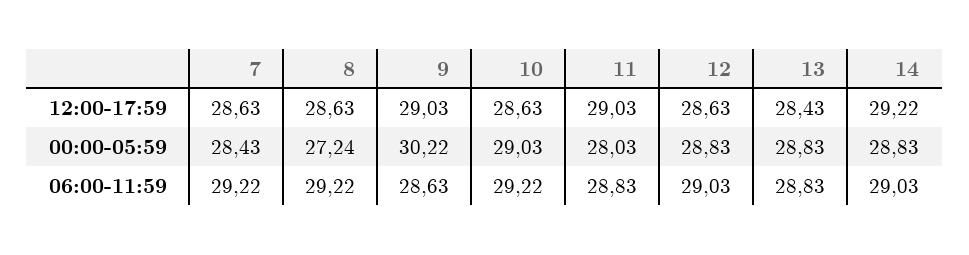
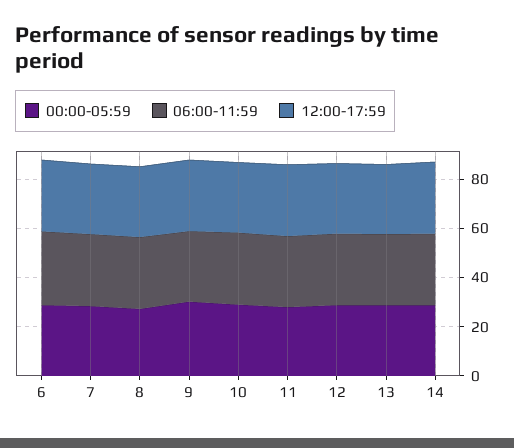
  {
    "12:00-17:59": {
      "7": 28.63,
      "8": 28.63,
      "9": 29.03,
      "10": 28.63,
      "11": 29.03,
      "12": 28.63,
      "13": 28.43,
-     "14": 29.22
+     "14": 29.22,
+     "6": 30
    },
    "00:00-05:59": {
      "7": 28.43,
      "8": 27.24,
      "9": 30.22,
      "10": 29.03,
      "11": 28.03,
      "12": 28.83,
      "13": 28.83,
-     "14": 28.83
+     "14": 28.83,
+     "6": 30
    },
    "06:00-11:59": {
      "7": 29.22,
      "8": 29.22,
      "9": 28.63,
      "10": 29.22,
      "11": 28.83,
      "12": 29.03,
      "13": 28.83,
-     "14": 29.03
+     "14": 29.03,
+     "6": 30
    }
  }

